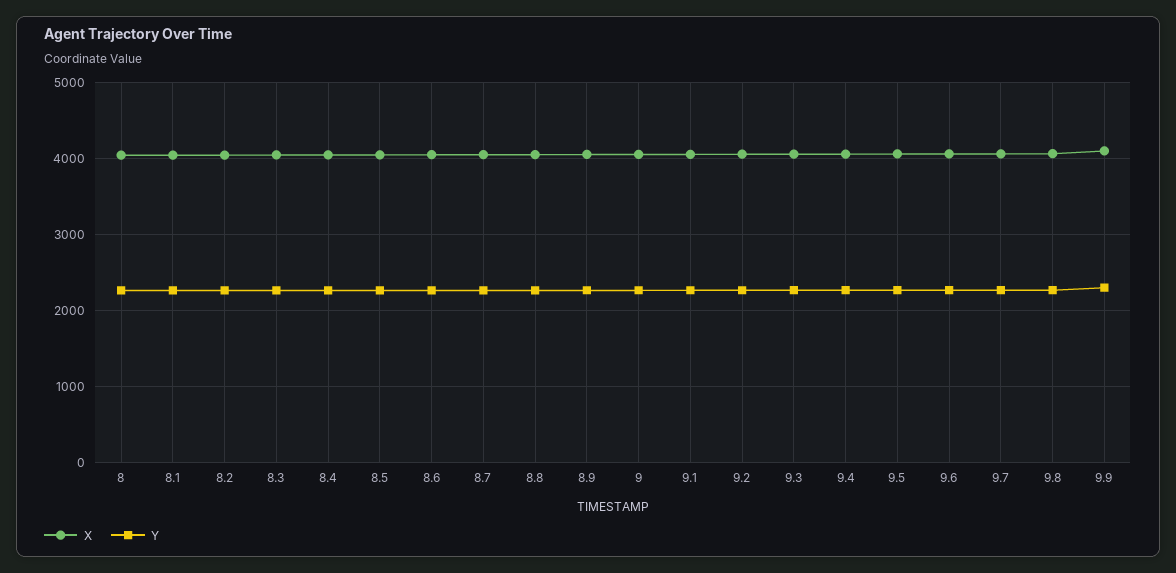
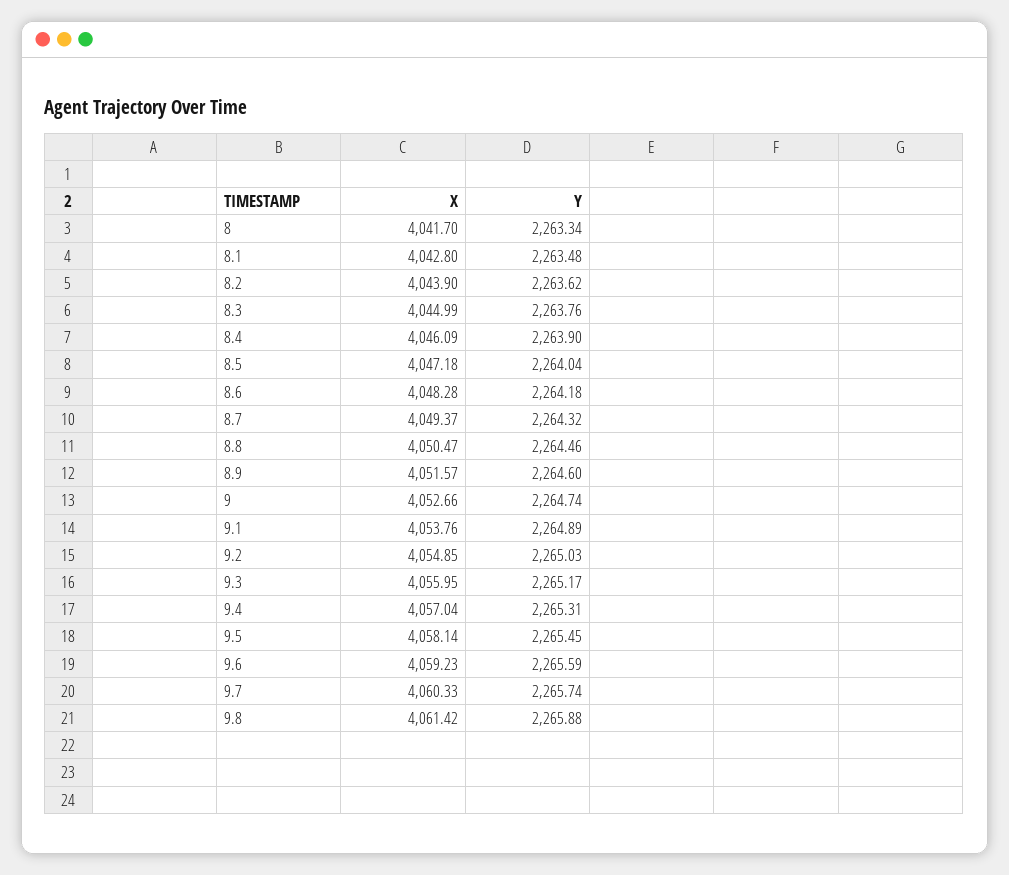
  {
    "X": {
      "8": 4041.7,
      "8.1": 4042.8,
      "8.2": 4043.9,
      "8.3": 4044.99,
      "8.4": 4046.09,
      "8.5": 4047.18,
      "8.6": 4048.28,
      "8.7": 4049.37,
      "8.8": 4050.47,
      "8.9": 4051.57,
      "9": 4052.66,
      "9.1": 4053.76,
      "9.2": 4054.85,
      "9.3": 4055.95,
      "9.4": 4057.04,
      "9.5": 4058.14,
      "9.6": 4059.23,
      "9.7": 4060.33,
-     "9.8": 4061.42,
+     "9.8": 4061.42
-     "9.9": 4100
    },
    "Y": {
      "8": 2263.34,
      "8.1": 2263.48,
      "8.2": 2263.62,
      "8.3": 2263.76,
      "8.4": 2263.9,
      "8.5": 2264.04,
      "8.6": 2264.18,
      "8.7": 2264.32,
      "8.8": 2264.46,
      "8.9": 2264.6,
      "9": 2264.74,
      "9.1": 2264.89,
      "9.2": 2265.03,
      "9.3": 2265.17,
      "9.4": 2265.31,
      "9.5": 2265.45,
      "9.6": 2265.59,
      "9.7": 2265.74,
-     "9.8": 2265.88,
+     "9.8": 2265.88
-     "9.9": 2300
    }
  }

